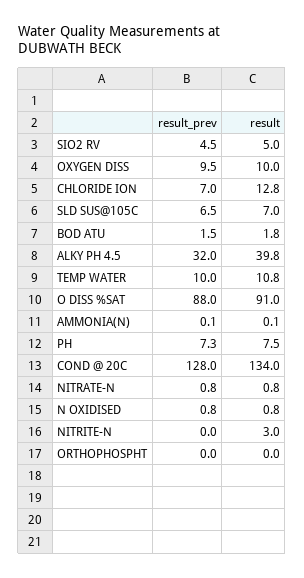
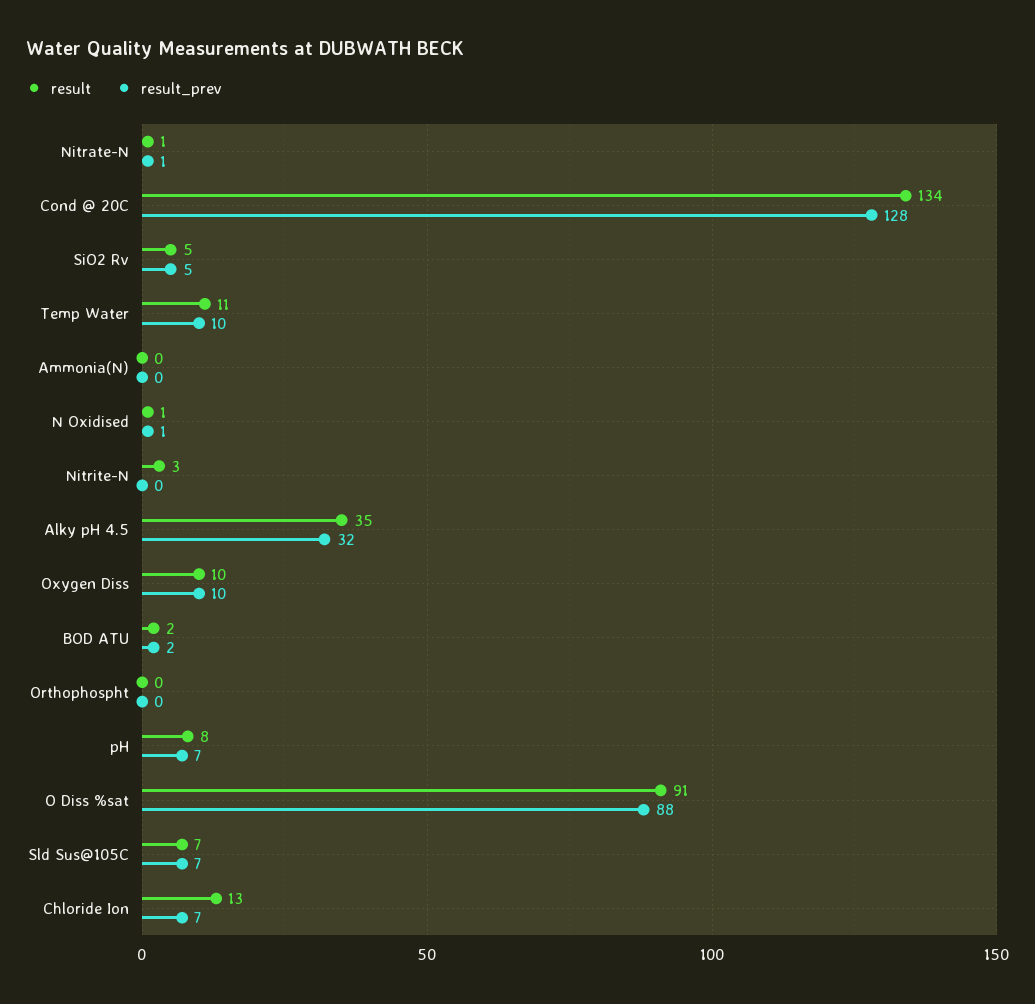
  {
    "result_prev": {
      "SIO2 RV": 4.5,
      "OXYGEN DISS": 9.5,
      "CHLORIDE ION": 7,
      "SLD SUS@105C": 6.5,
      "BOD ATU": 1.5,
      "ALKY PH 4.5": 32,
      "TEMP WATER": 10,
      "O DISS %SAT": 88,
      "AMMONIA(N)": 0.1,
      "PH": 7.3,
      "COND @ 20C": 128,
      "NITRATE-N": 0.8,
      "N OXIDISED": 0.8,
      "NITRITE-N": 0,
      "ORTHOPHOSPHT": 0
    },
    "result": {
      "SIO2 RV": 5,
      "OXYGEN DISS": 10,
      "CHLORIDE ION": 12.8,
      "SLD SUS@105C": 7,
      "BOD ATU": 1.8,
-     "ALKY PH 4.5": 39.8,
+     "ALKY PH 4.5": 35,
      "TEMP WATER": 10.8,
      "O DISS %SAT": 91,
      "AMMONIA(N)": 0.1,
      "PH": 7.5,
      "COND @ 20C": 134,
      "NITRATE-N": 0.8,
      "N OXIDISED": 0.8,
      "NITRITE-N": 3,
      "ORTHOPHOSPHT": 0
    }
  }

